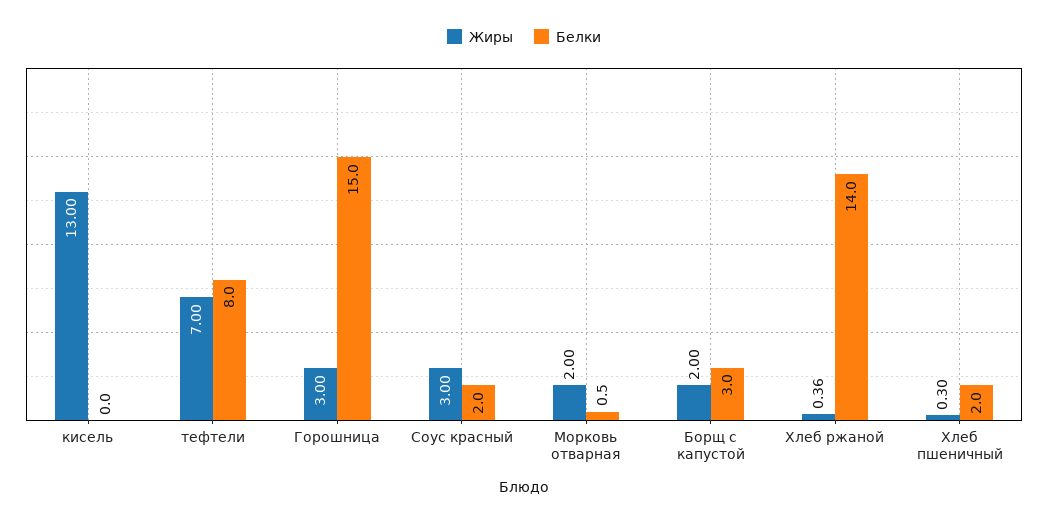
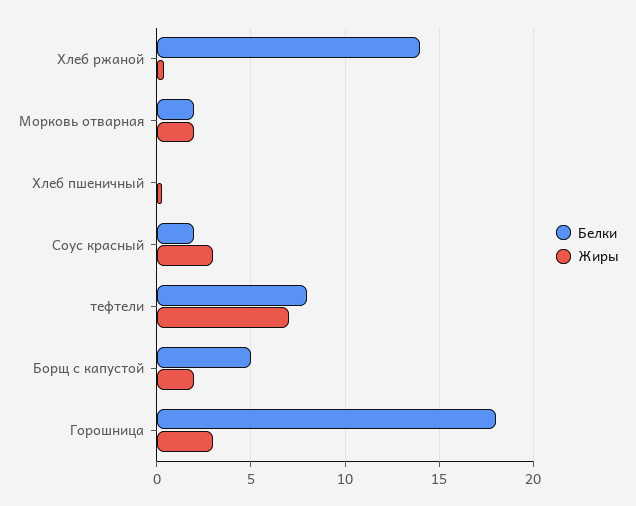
  {
    "Жиры": {
-     "кисель": 13,
      "тефтели": 7,
      "Горошница": 3,
      "Соус красный": 3,
      "Морковь отварная": 2,
      "Борщ с капустой": 2,
      "Хлеб ржаной": 0.36,
      "Хлеб пшеничный": 0.3
    },
    "Белки": {
-     "кисель": 0,
      "тефтели": 8,
-     "Горошница": 15,
+     "Горошница": 18,
      "Соус красный": 2,
-     "Морковь отварная": 0.5,
+     "Морковь отварная": 2,
-     "Борщ с капустой": 3,
+     "Борщ с капустой": 5,
      "Хлеб ржаной": 14,
-     "Хлеб пшеничный": 2
+     "Хлеб пшеничный": 0
    }
  }

